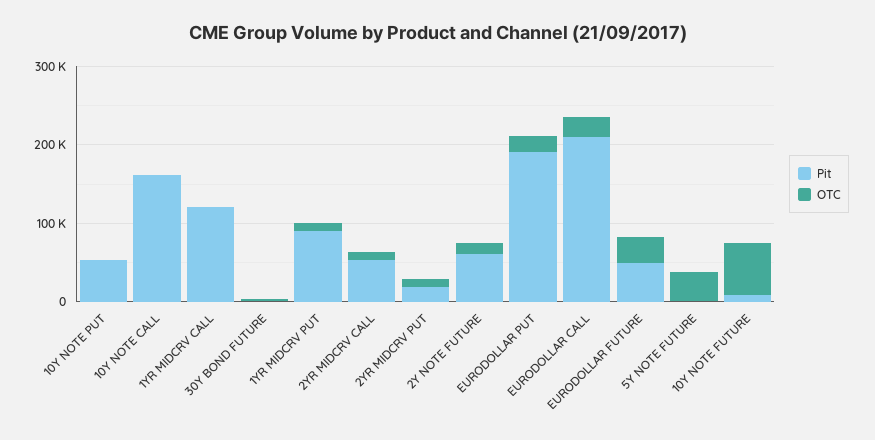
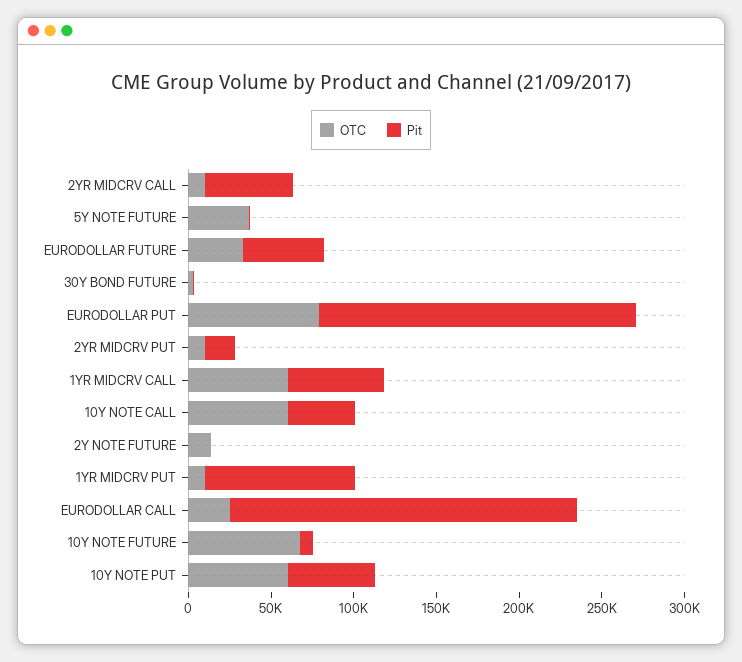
  {
    "Pit": {
      "10Y NOTE PUT": 50000,
-     "10Y NOTE CALL": 160000,
+     "10Y NOTE CALL": 40000,
-     "1YR MIDCRV CALL": 120000,
+     "1YR MIDCRV CALL": 60000,
      "30Y BOND FUTURE": 0,
      "1YR MIDCRV PUT": 90000,
      "2YR MIDCRV CALL": 50000,
      "2YR MIDCRV PUT": 20000,
-     "2Y NOTE FUTURE": 60000,
+     "2Y NOTE FUTURE": 0,
      "EURODOLLAR PUT": 190000,
      "EURODOLLAR CALL": 210000,
      "EURODOLLAR FUTURE": 50000,
      "5Y NOTE FUTURE": 0,
      "10Y NOTE FUTURE": 10000
    },
    "OTC": {
-     "10Y NOTE PUT": 0,
+     "10Y NOTE PUT": 60000,
-     "10Y NOTE CALL": 0,
+     "10Y NOTE CALL": 60000,
-     "1YR MIDCRV CALL": 0,
+     "1YR MIDCRV CALL": 60000,
      "30Y BOND FUTURE": 0,
      "1YR MIDCRV PUT": 10000,
      "2YR MIDCRV CALL": 10000,
      "2YR MIDCRV PUT": 10000,
      "2Y NOTE FUTURE": 10000,
-     "EURODOLLAR PUT": 20000,
+     "EURODOLLAR PUT": 80000,
      "EURODOLLAR CALL": 30000,
      "EURODOLLAR FUTURE": 30000,
      "5Y NOTE FUTURE": 40000,
      "10Y NOTE FUTURE": 70000
    }
  }

